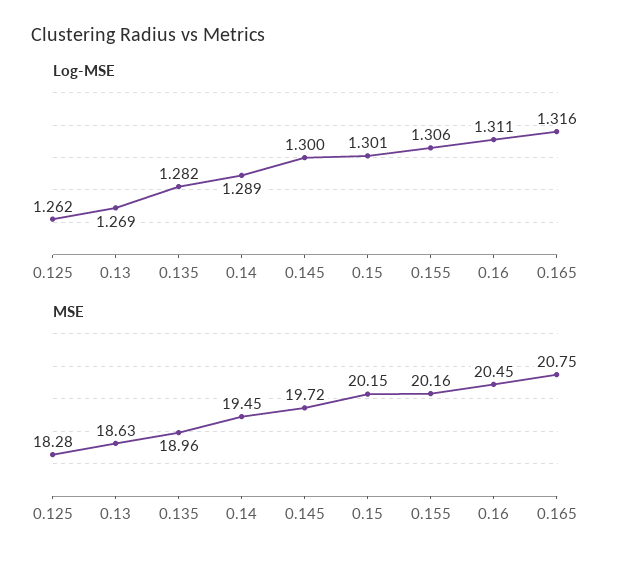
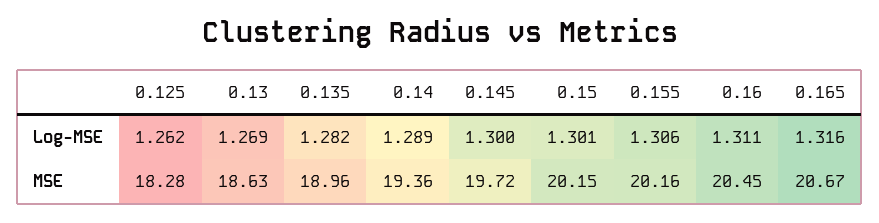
  {
    "Log-MSE": {
      "0.125": 1.262,
      "0.13": 1.269,
      "0.135": 1.282,
      "0.14": 1.289,
      "0.145": 1.3,
      "0.15": 1.301,
      "0.155": 1.306,
      "0.16": 1.311,
      "0.165": 1.316
    },
    "MSE": {
      "0.125": 18.28,
      "0.13": 18.63,
      "0.135": 18.96,
-     "0.14": 19.45,
+     "0.14": 19.36,
      "0.145": 19.72,
      "0.15": 20.15,
      "0.155": 20.16,
      "0.16": 20.45,
-     "0.165": 20.75
+     "0.165": 20.67
    }
  }

